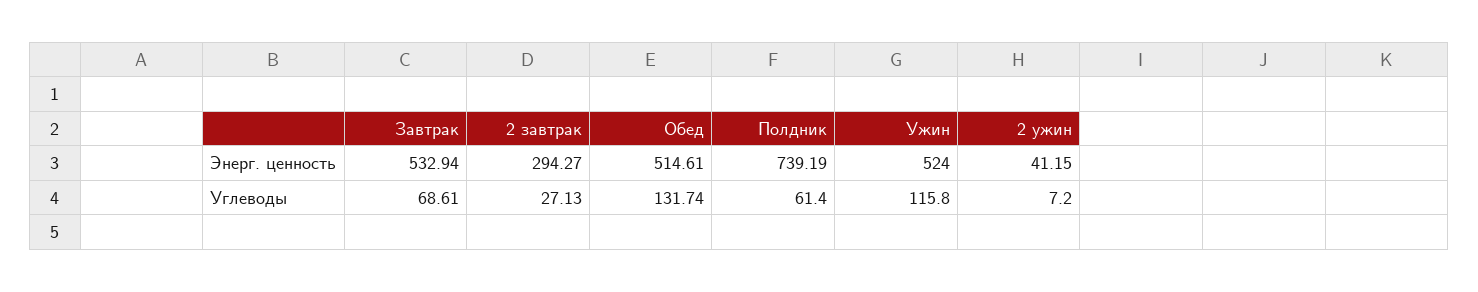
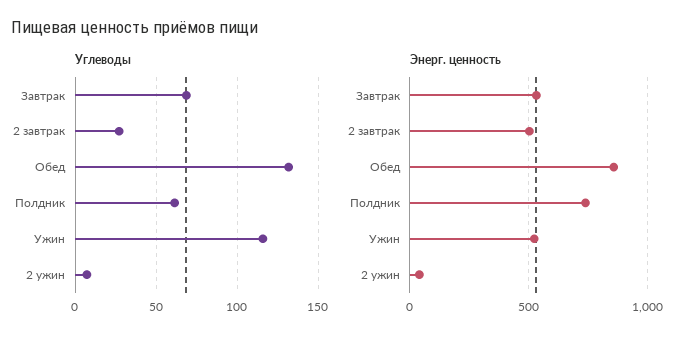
  {
    "Энерг. ценность": {
      "Завтрак": 532.94,
-     "2 завтрак": 294.27,
+     "2 завтрак": 500,
-     "Обед": 514.61,
+     "Обед": 850,
      "Полдник": 739.19,
      "Ужин": 524,
      "2 ужин": 41.15
    },
    "Углеводы": {
      "Завтрак": 68.61,
      "2 завтрак": 27.13,
      "Обед": 131.74,
      "Полдник": 61.4,
      "Ужин": 115.8,
      "2 ужин": 7.2
    }
  }

